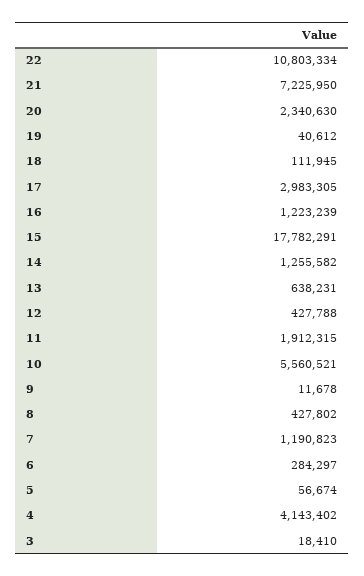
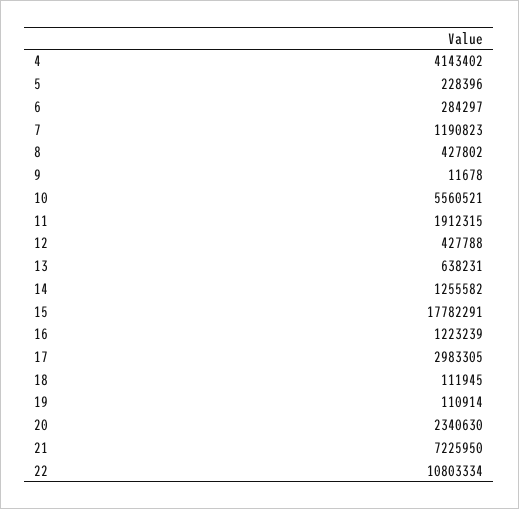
  {
    "22": 10803334,
    "21": 7225950,
    "20": 2340630,
-   "19": 40612,
+   "19": 110914,
    "18": 111945,
    "17": 2983305,
    "16": 1223239,
    "15": 17782291,
    "14": 1255582,
    "13": 638231,
    "12": 427788,
    "11": 1912315,
    "10": 5560521,
    "9": 11678,
    "8": 427802,
    "7": 1190823,
    "6": 284297,
-   "5": 56674,
+   "5": 228396,
-   "4": 4143402,
+   "4": 4143402
-   "3": 18410
  }

